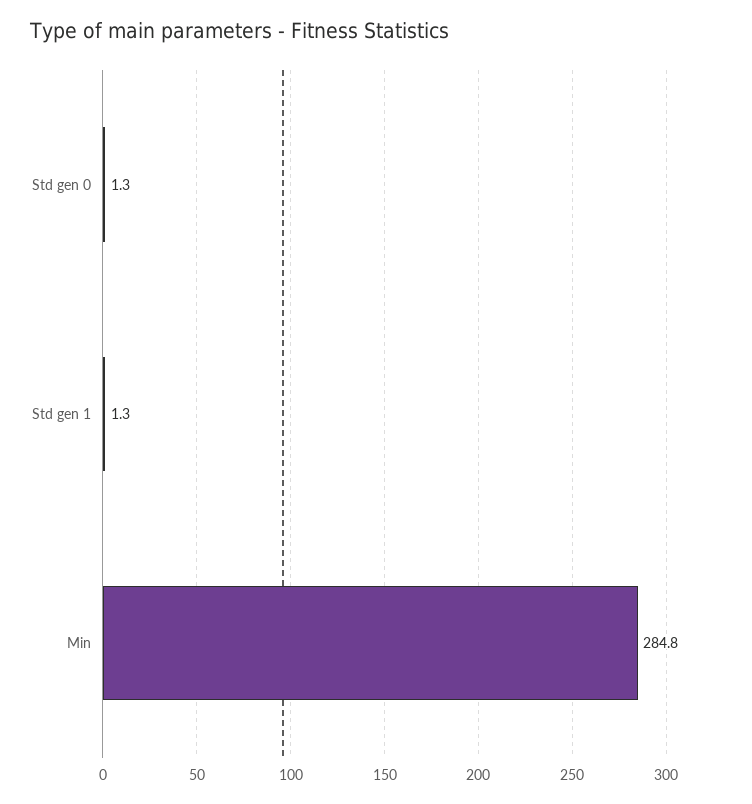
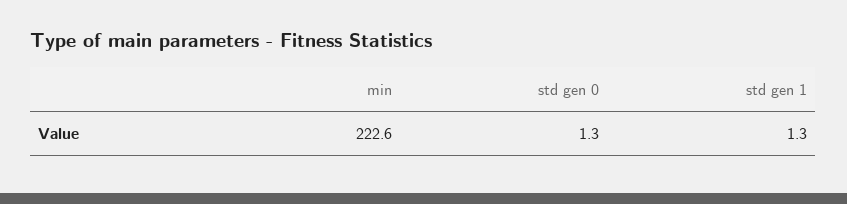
  {
    "Std gen 0": 1.3,
    "Std gen 1": 1.3,
-   "Min": 284.8
+   "Min": 222.6
  }

